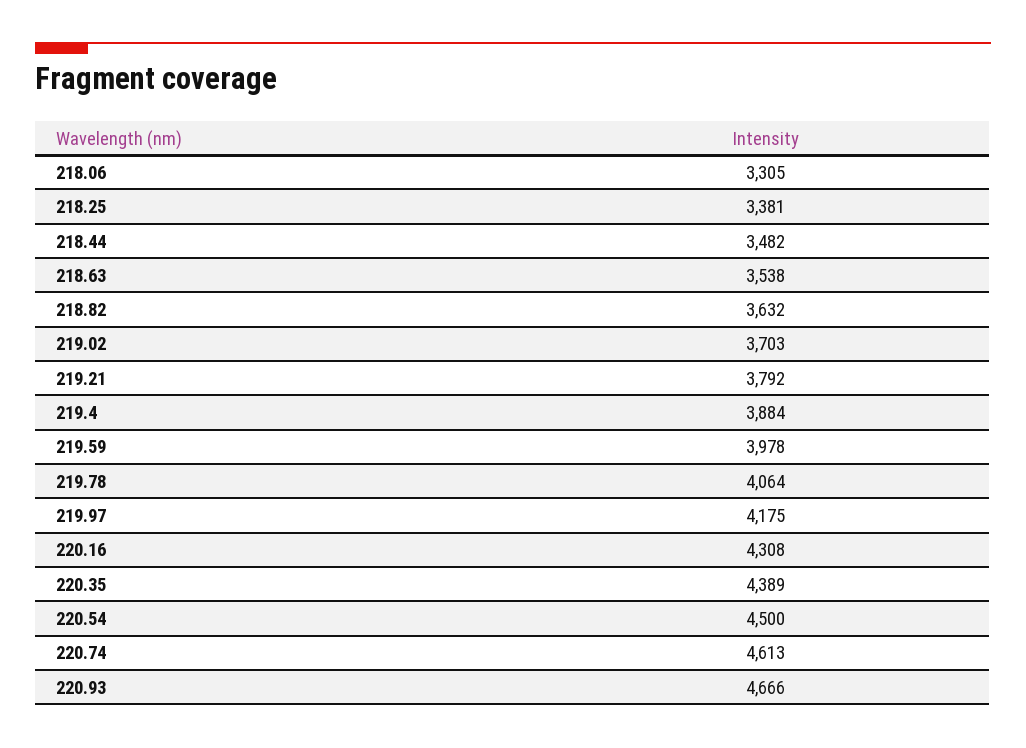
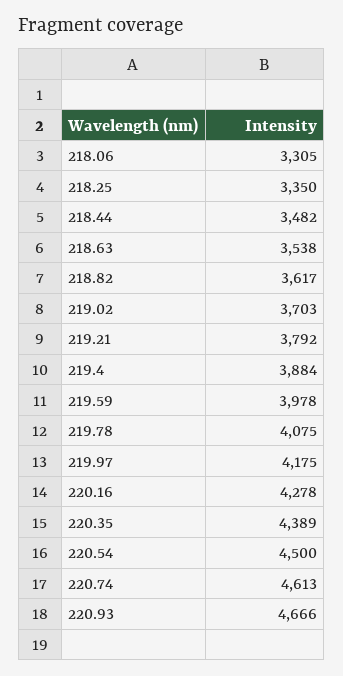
  {
    "218.06": 3305,
-   "218.25": 3381,
+   "218.25": 3350,
    "218.44": 3482,
    "218.63": 3538,
-   "218.82": 3632,
+   "218.82": 3617,
    "219.02": 3703,
    "219.21": 3792,
    "219.4": 3884,
    "219.59": 3978,
-   "219.78": 4064,
+   "219.78": 4075,
    "219.97": 4175,
-   "220.16": 4308,
+   "220.16": 4278,
    "220.35": 4389,
    "220.54": 4500,
    "220.74": 4613,
    "220.93": 4666
  }

